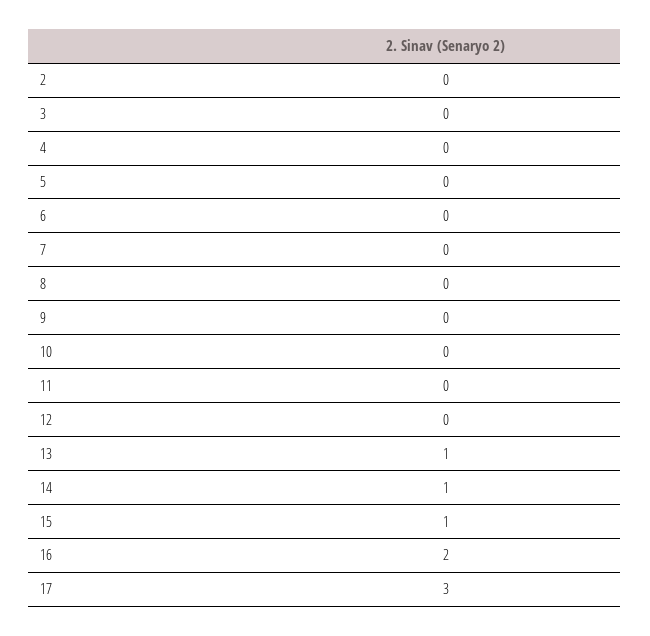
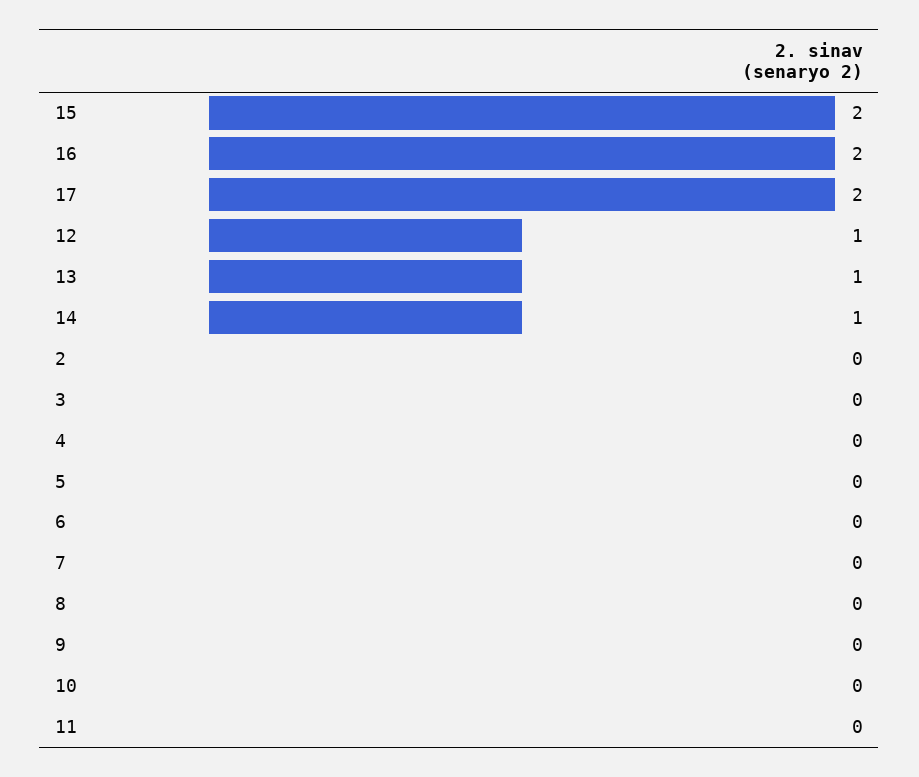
  {
    "2": 0,
    "3": 0,
    "4": 0,
    "5": 0,
    "6": 0,
    "7": 0,
    "8": 0,
    "9": 0,
    "10": 0,
    "11": 0,
-   "12": 0,
+   "12": 1,
    "13": 1,
    "14": 1,
-   "15": 1,
+   "15": 2,
    "16": 2,
-   "17": 3
+   "17": 2
  }

